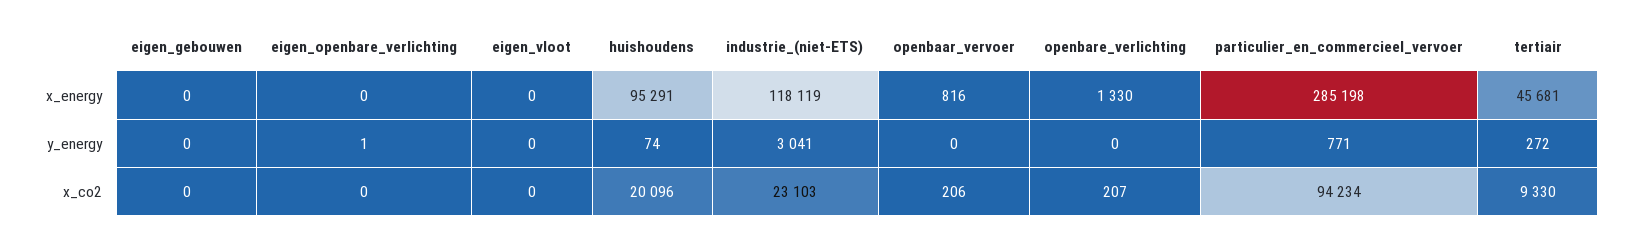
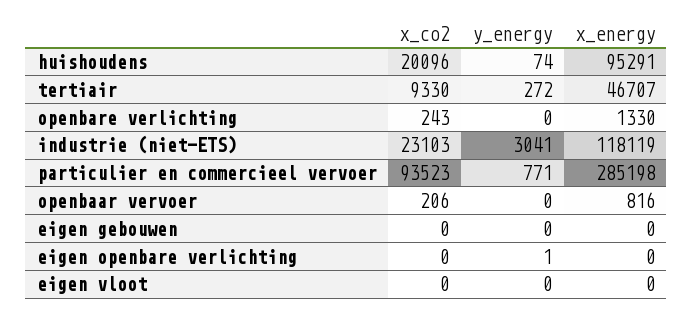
  {
    "eigen_gebouwen": {
      "x_energy": 0,
      "y_energy": 0,
      "x_co2": 0
    },
    "eigen_openbare_verlichting": {
      "x_energy": 0,
      "y_energy": 1,
      "x_co2": 0
    },
    "eigen_vloot": {
      "x_energy": 0,
      "y_energy": 0,
      "x_co2": 0
    },
    "huishoudens": {
      "x_energy": 95291,
      "y_energy": 74,
      "x_co2": 20096
    },
    "industrie_(niet-ETS)": {
      "x_energy": 118119,
      "y_energy": 3041,
      "x_co2": 23103
    },
    "openbaar_vervoer": {
      "x_energy": 816,
      "y_energy": 0,
      "x_co2": 206
    },
    "openbare_verlichting": {
      "x_energy": 1330,
      "y_energy": 0,
-     "x_co2": 207
+     "x_co2": 243
    },
    "particulier_en_commercieel_vervoer": {
      "x_energy": 285198,
      "y_energy": 771,
-     "x_co2": 94234
+     "x_co2": 93523
    },
    "tertiair": {
-     "x_energy": 45681,
+     "x_energy": 46707,
      "y_energy": 272,
      "x_co2": 9330
    }
  }

